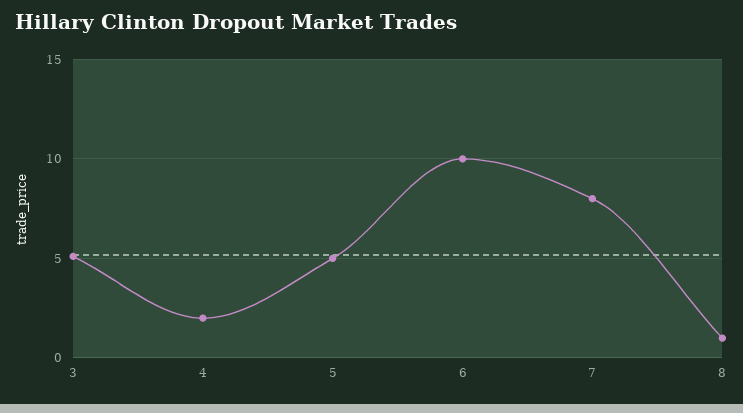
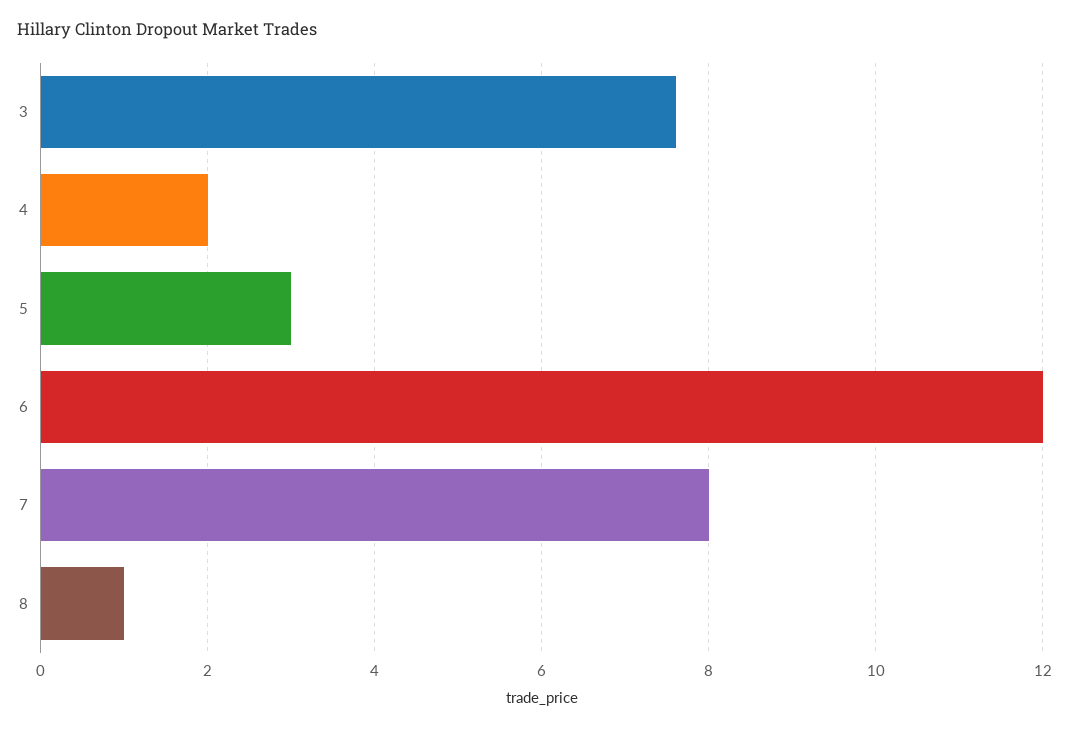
  {
-   "3": 5,
+   "3": 7.5,
    "4": 2,
-   "5": 5,
+   "5": 3,
-   "6": 10,
+   "6": 12,
    "7": 8,
    "8": 1
  }

